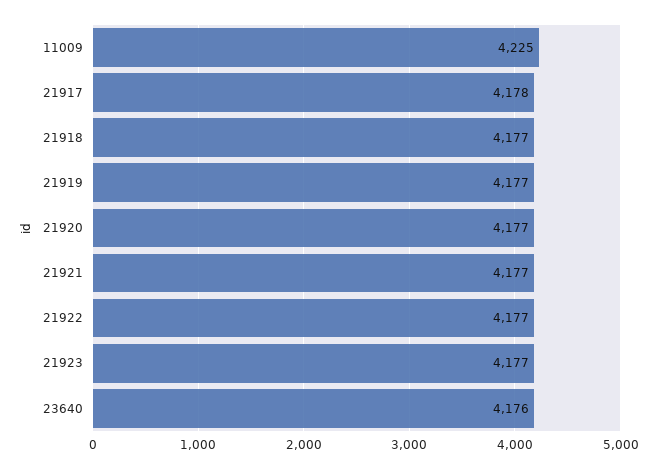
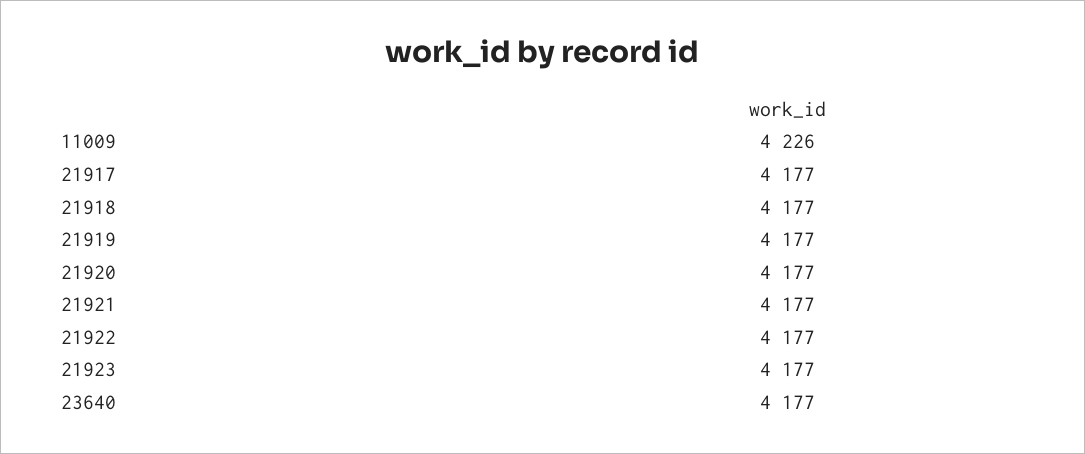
  {
-   "11009": 4225,
+   "11009": 4226,
-   "21917": 4178,
+   "21917": 4177,
    "21918": 4177,
    "21919": 4177,
    "21920": 4177,
    "21921": 4177,
    "21922": 4177,
    "21923": 4177,
-   "23640": 4176
+   "23640": 4177
  }

